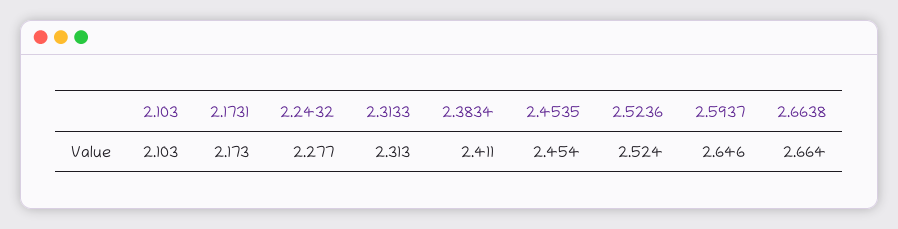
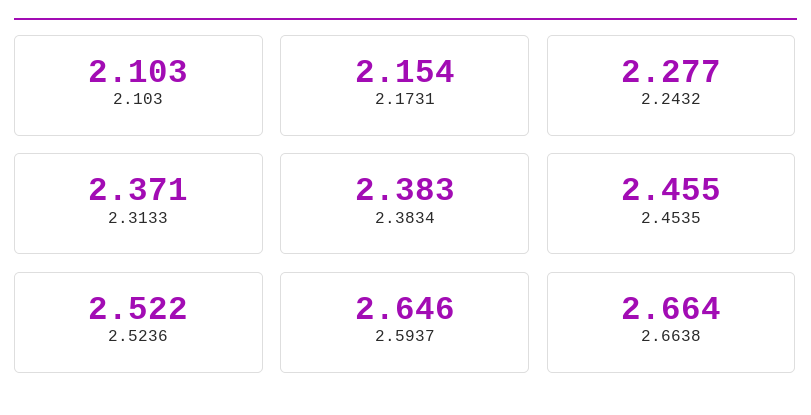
  {
    "2.103": 2.103,
-   "2.1731": 2.173,
+   "2.1731": 2.154,
    "2.2432": 2.277,
-   "2.3133": 2.313,
+   "2.3133": 2.371,
-   "2.3834": 2.411,
+   "2.3834": 2.383,
-   "2.4535": 2.454,
+   "2.4535": 2.455,
-   "2.5236": 2.524,
+   "2.5236": 2.522,
    "2.5937": 2.646,
    "2.6638": 2.664
  }

